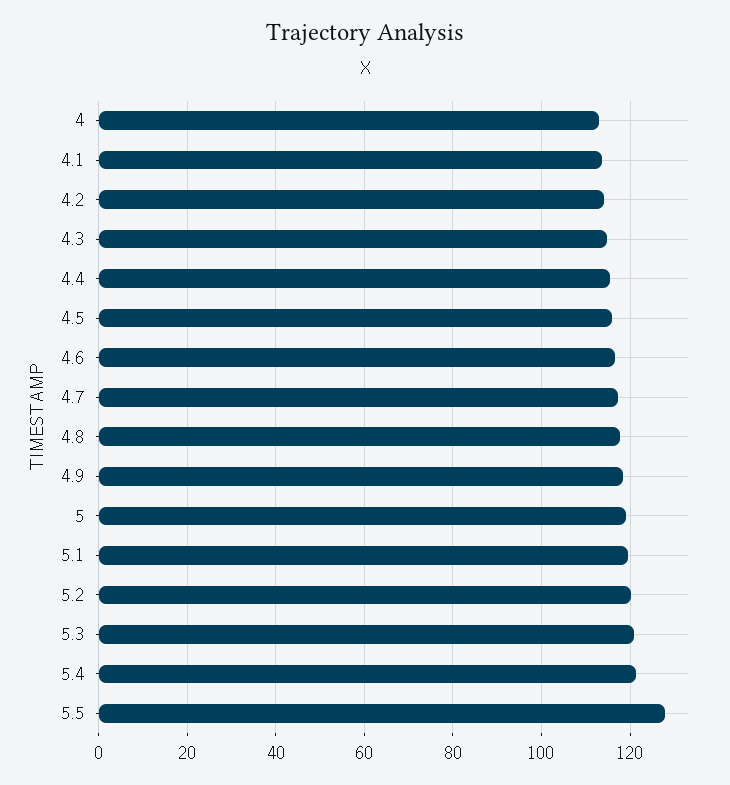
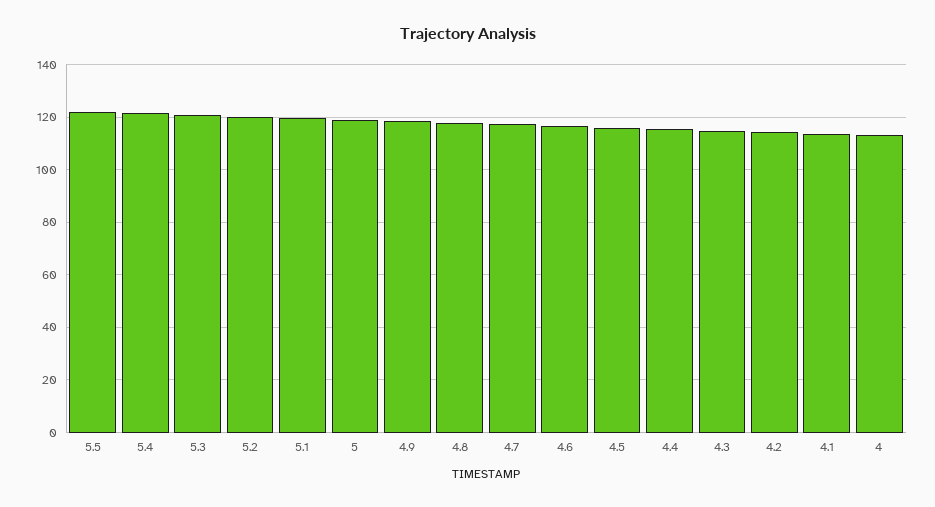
  {
    "4": 114,
    "4.1": 114,
    "4.2": 114,
    "4.3": 114,
    "4.4": 116,
    "4.5": 116,
    "4.6": 116,
    "4.7": 118,
    "4.8": 118,
    "4.9": 118,
    "5": 120,
    "5.1": 120,
    "5.2": 120,
    "5.3": 120,
    "5.4": 122,
-   "5.5": 128
+   "5.5": 122.5
  }

